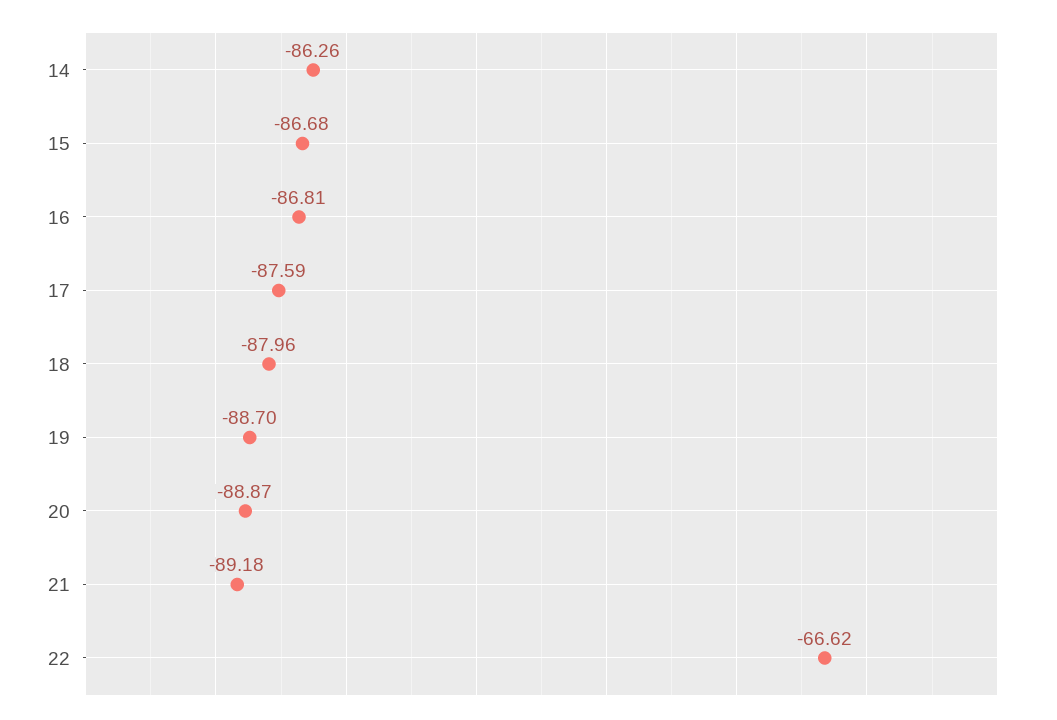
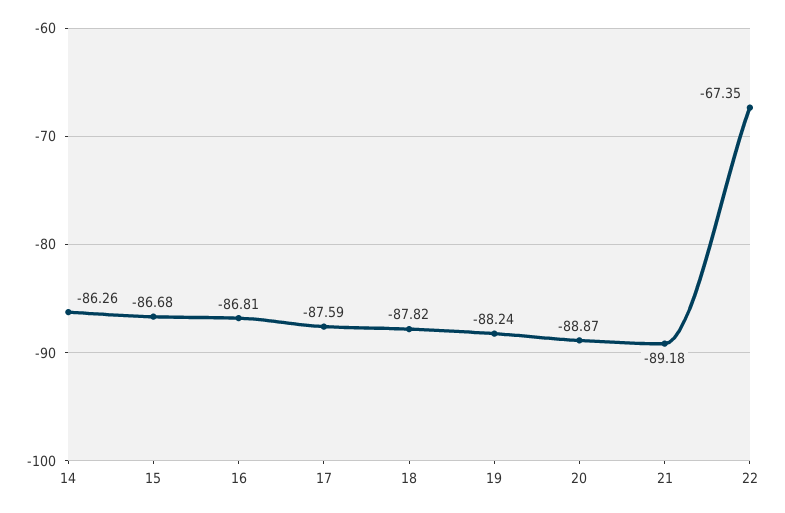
  {
    "14": -86.26,
    "15": -86.68,
    "16": -86.81,
    "17": -87.59,
-   "18": -87.96,
+   "18": -87.82,
-   "19": -88.7,
+   "19": -88.24,
    "20": -88.87,
    "21": -89.18,
-   "22": -66.62
+   "22": -67.35
  }

